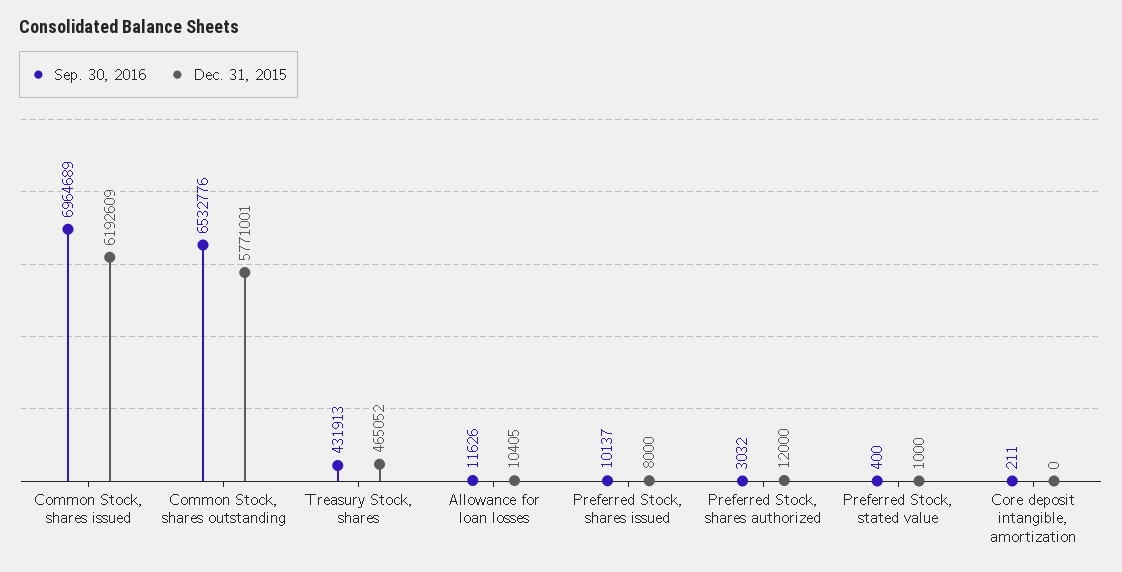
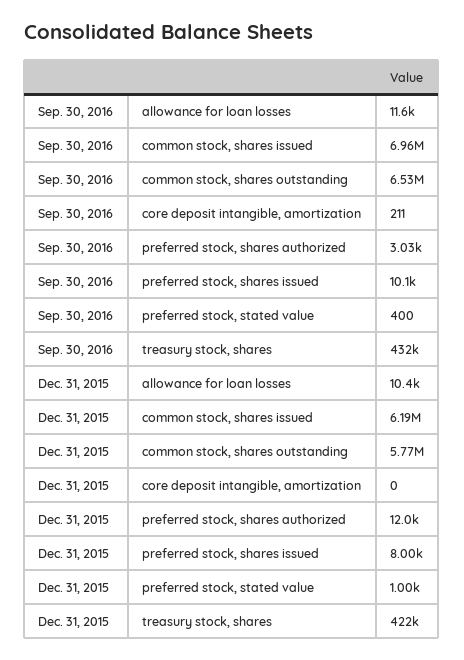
  {
    "Sep. 30, 2016": {
      "Common Stock, shares issued": 6964689,
      "Common Stock, shares outstanding": 6532776,
      "Treasury Stock, shares": 431913,
      "Allowance for loan losses": 11626,
      "Preferred Stock, shares issued": 10137,
      "Preferred Stock, shares authorized": 3032,
      "Preferred Stock, stated value": 400,
      "Core deposit intangible, amortization": 211
    },
    "Dec. 31, 2015": {
      "Common Stock, shares issued": 6192609,
      "Common Stock, shares outstanding": 5771001,
-     "Treasury Stock, shares": 465052,
+     "Treasury Stock, shares": 422000,
      "Allowance for loan losses": 10405,
      "Preferred Stock, shares issued": 8000,
      "Preferred Stock, shares authorized": 12000,
      "Preferred Stock, stated value": 1000,
      "Core deposit intangible, amortization": 0
    }
  }

